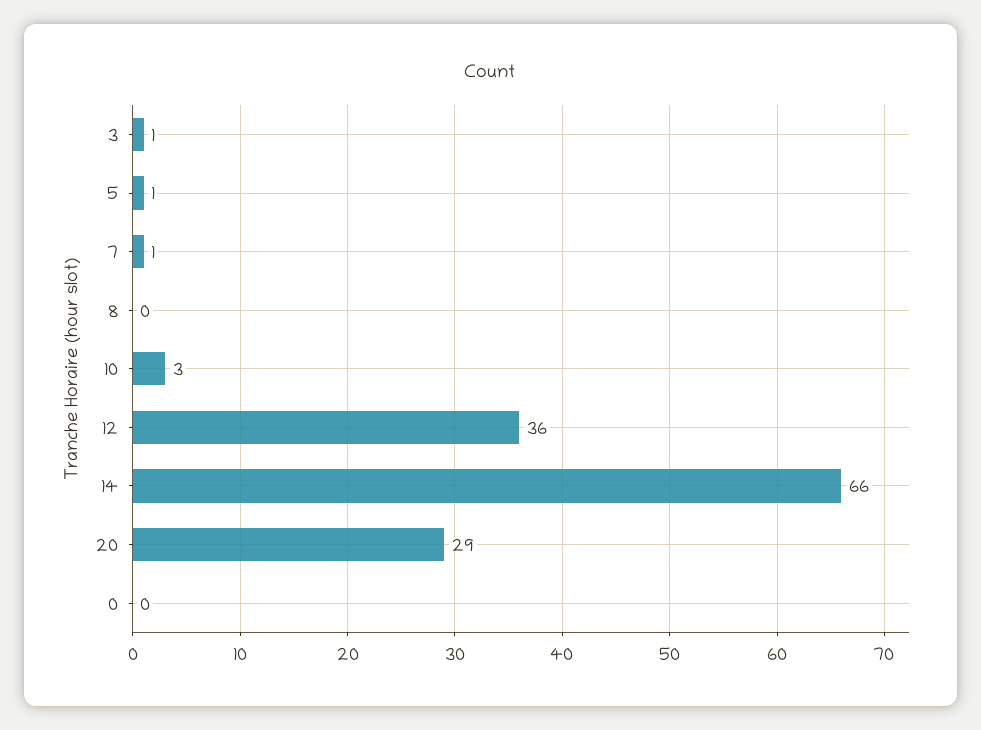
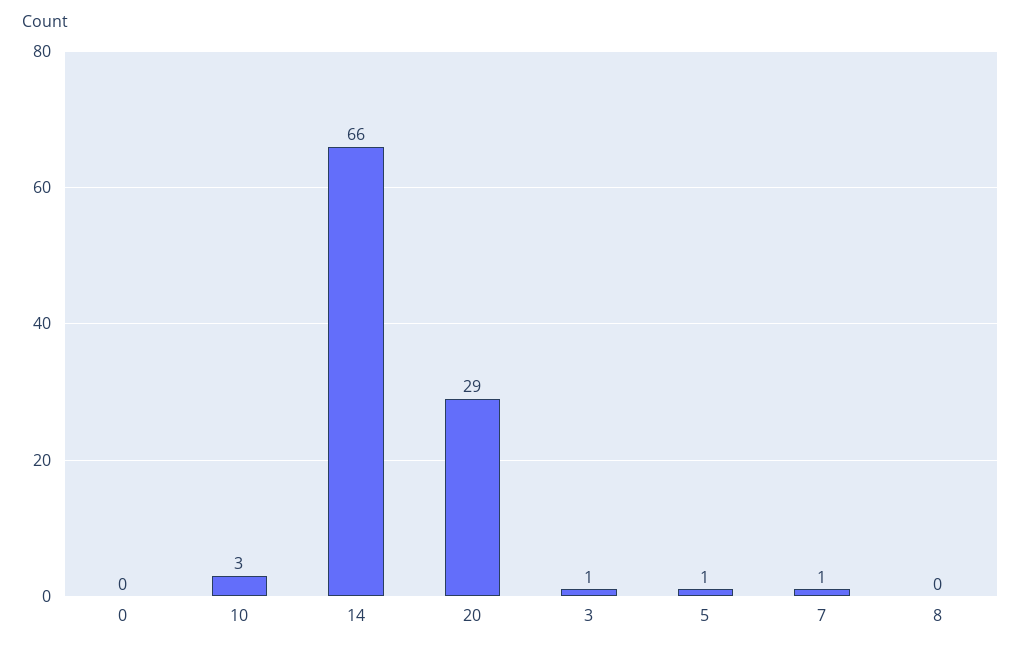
  {
    "3": 1,
    "5": 1,
    "7": 1,
    "8": 0,
    "10": 3,
-   "12": 36,
    "14": 66,
    "20": 29,
    "0": 0
  }

